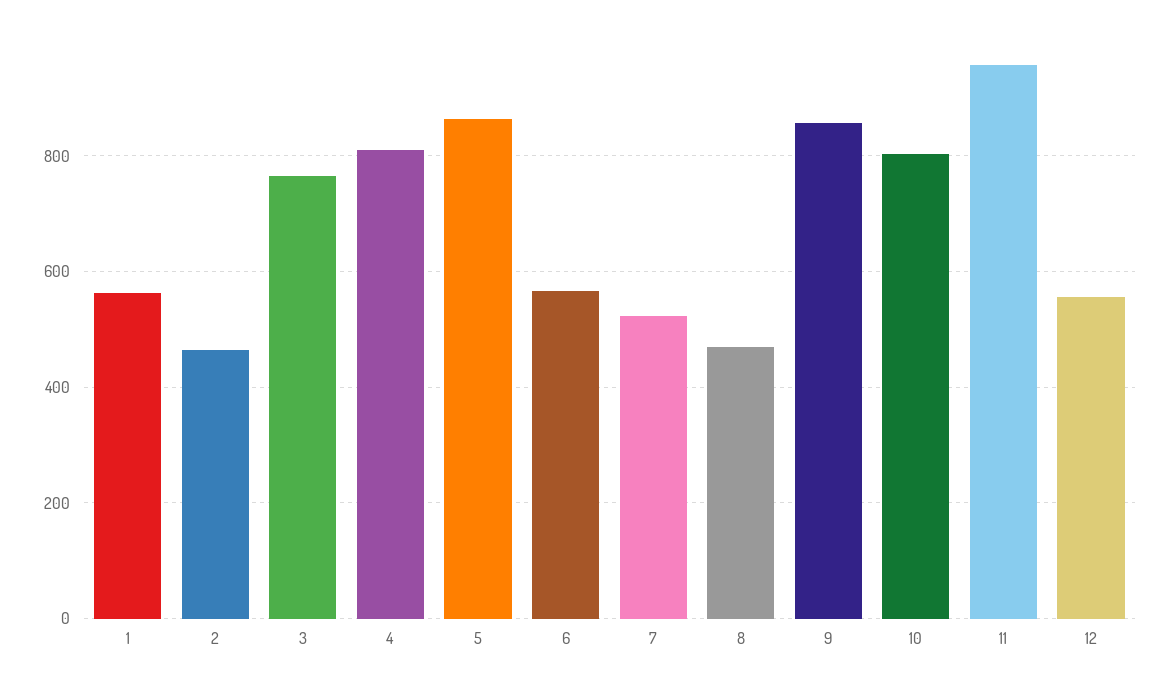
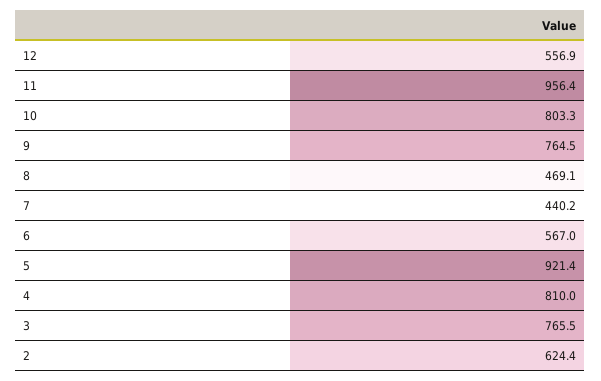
  {
-   "1": 560,
-   "2": 460,
+   "2": 624.4,
    "3": 765.5,
    "4": 810,
-   "5": 860,
+   "5": 921.4,
    "6": 567,
-   "7": 520,
+   "7": 440.2,
    "8": 469.1,
-   "9": 860,
+   "9": 764.5,
    "10": 803.3,
    "11": 956.4,
    "12": 556.9
  }

